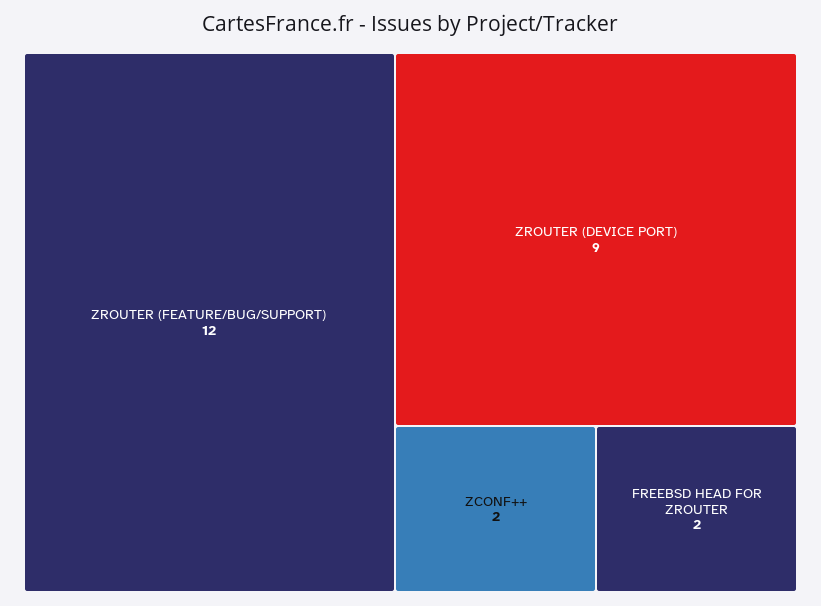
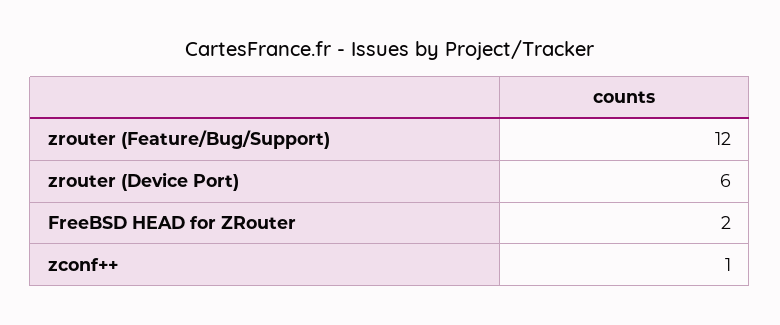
  {
    "ZROUTER (FEATURE/BUG/SUPPORT)": 12,
-   "ZROUTER (DEVICE PORT)": 9,
+   "ZROUTER (DEVICE PORT)": 6,
-   "ZCONF++": 2,
+   "ZCONF++": 1,
    "FREEBSD HEAD FOR ZROUTER": 2
  }

